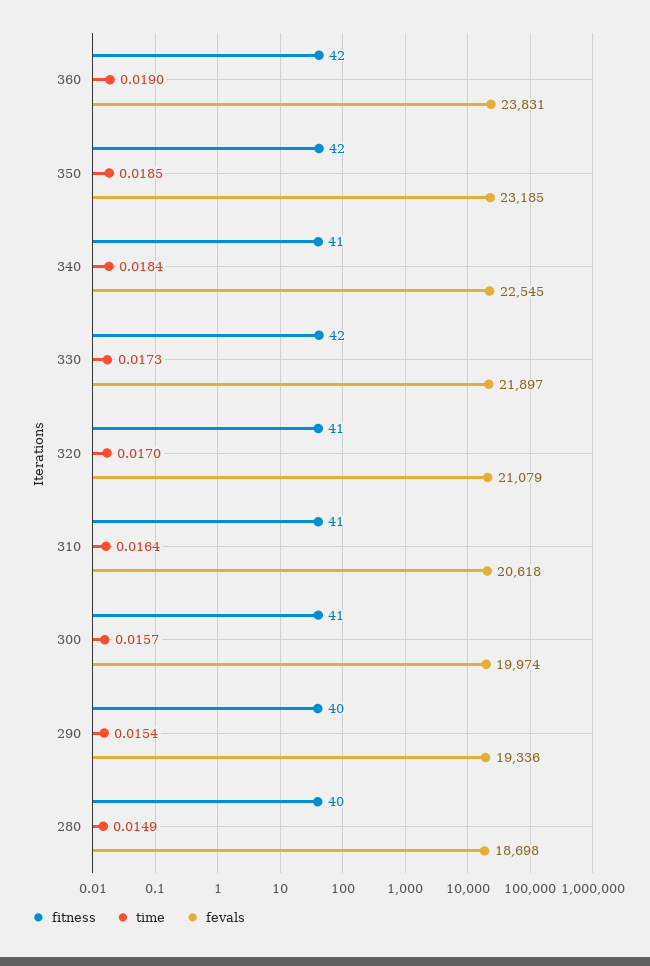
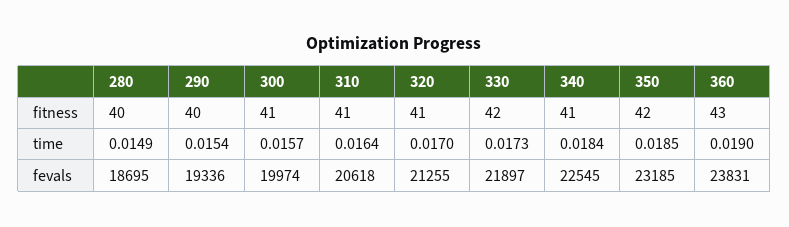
  {
    "fitness": {
-     "360": 42,
+     "360": 43,
      "350": 42,
      "340": 41,
      "330": 42,
      "320": 41,
      "310": 41,
      "300": 41,
      "290": 40,
      "280": 40
    },
    "time": {
      "360": 0.019,
      "350": 0.0185,
      "340": 0.0184,
      "330": 0.0173,
      "320": 0.017,
      "310": 0.0164,
      "300": 0.0157,
      "290": 0.0154,
      "280": 0.0149
    },
    "fevals": {
      "360": 23831,
      "350": 23185,
      "340": 22545,
      "330": 21897,
-     "320": 21079,
+     "320": 21255,
      "310": 20618,
      "300": 19974,
      "290": 19336,
-     "280": 18698
+     "280": 18695
    }
  }

